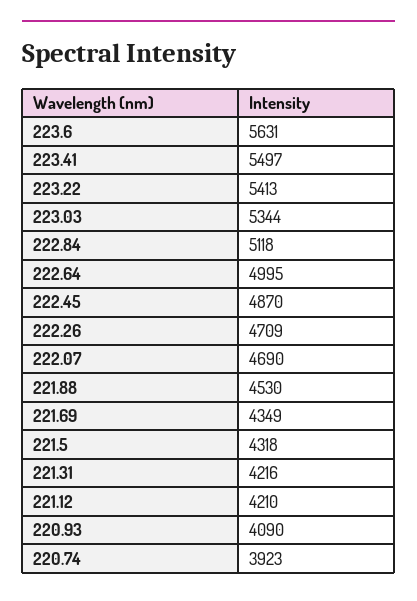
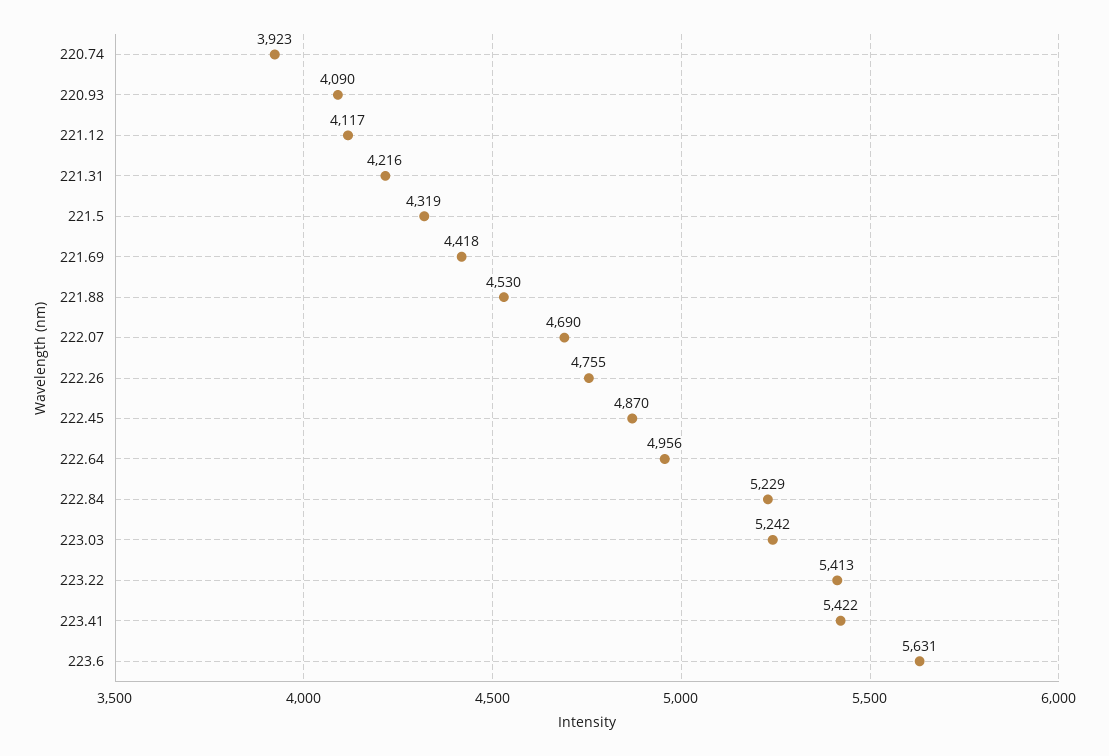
  {
    "223.6": 5631,
-   "223.41": 5497,
+   "223.41": 5422,
    "223.22": 5413,
-   "223.03": 5344,
+   "223.03": 5242,
-   "222.84": 5118,
+   "222.84": 5229,
-   "222.64": 4995,
+   "222.64": 4956,
    "222.45": 4870,
-   "222.26": 4709,
+   "222.26": 4755,
    "222.07": 4690,
    "221.88": 4530,
-   "221.69": 4349,
+   "221.69": 4418,
-   "221.5": 4318,
+   "221.5": 4319,
    "221.31": 4216,
-   "221.12": 4210,
+   "221.12": 4117,
    "220.93": 4090,
    "220.74": 3923
  }

